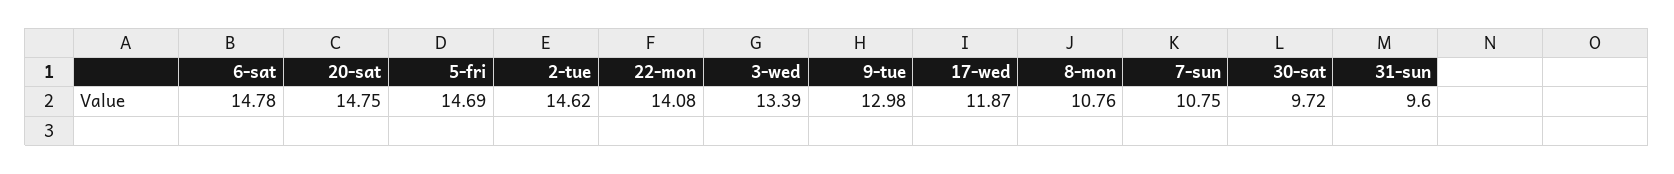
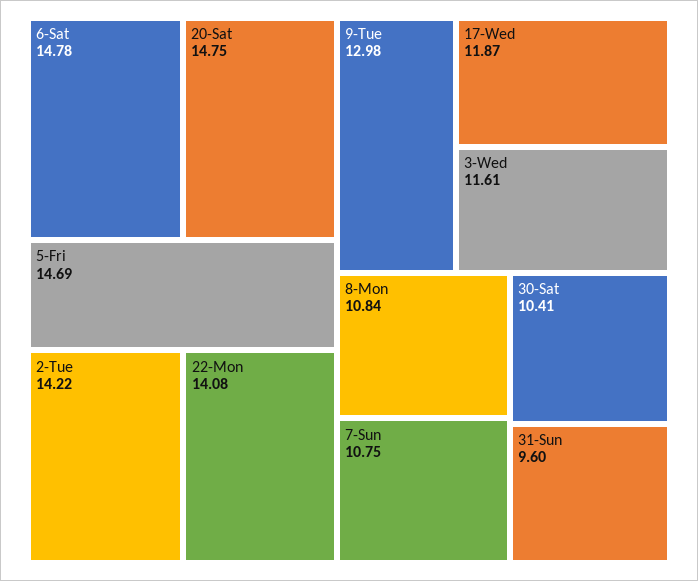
  {
    "6-sat": 14.78,
    "20-sat": 14.75,
    "5-fri": 14.69,
-   "2-tue": 14.62,
+   "2-tue": 14.22,
    "22-mon": 14.08,
-   "3-wed": 13.39,
+   "3-wed": 11.61,
    "9-tue": 12.98,
    "17-wed": 11.87,
-   "8-mon": 10.76,
+   "8-mon": 10.84,
    "7-sun": 10.75,
-   "30-sat": 9.72,
+   "30-sat": 10.41,
    "31-sun": 9.6
  }

